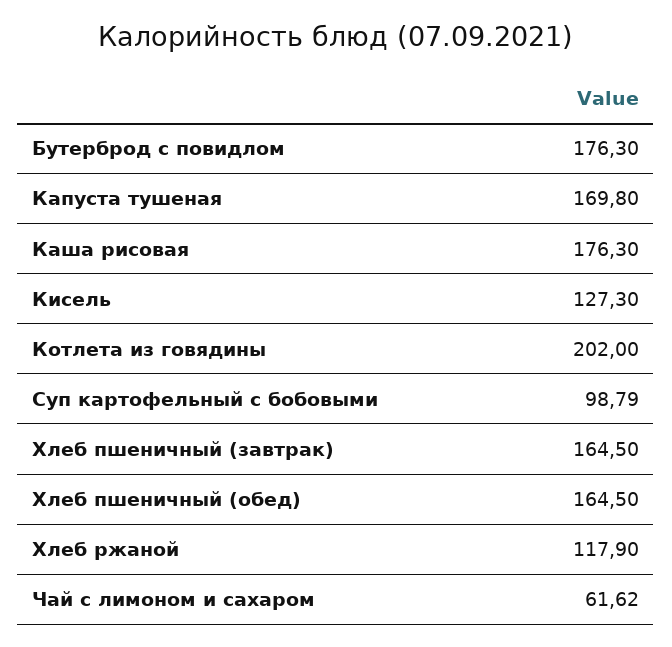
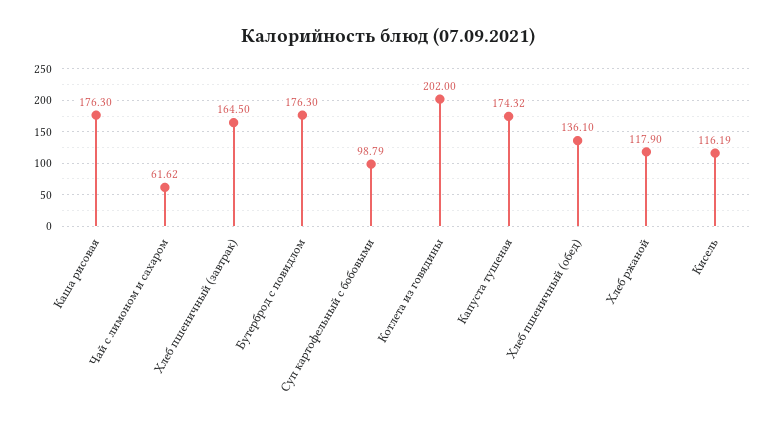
  {
    "Бутерброд с повидлом": 176.3,
-   "Капуста тушеная": 169.8,
+   "Капуста тушеная": 174.32,
    "Каша рисовая": 176.3,
-   "Кисель": 127.3,
+   "Кисель": 116.19,
    "Котлета из говядины": 202,
    "Суп картофельный с бобовыми": 98.79,
    "Хлеб пшеничный (завтрак)": 164.5,
-   "Хлеб пшеничный (обед)": 164.5,
+   "Хлеб пшеничный (обед)": 136.1,
    "Хлеб ржаной": 117.9,
    "Чай с лимоном и сахаром": 61.62
  }

